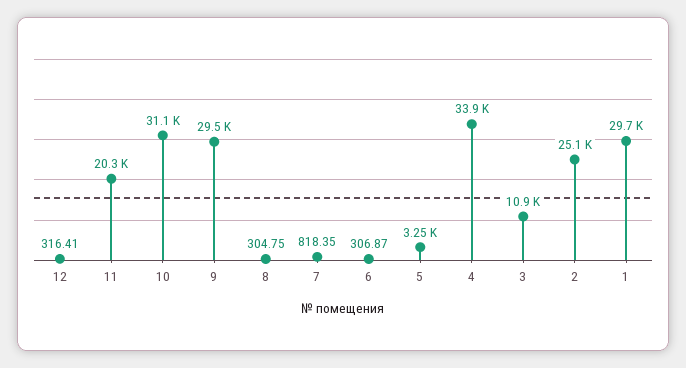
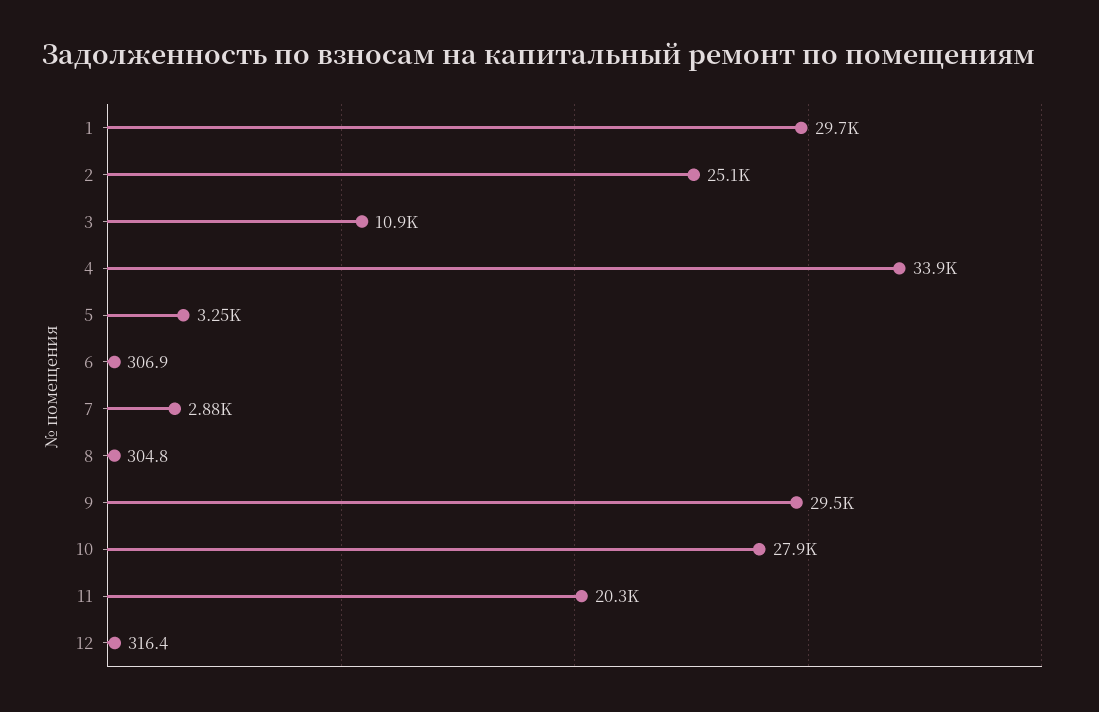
  {
    "12": 316.41,
    "11": 20300,
-   "10": 31100,
+   "10": 27900,
    "9": 29500,
    "8": 304.75,
-   "7": 818.35,
+   "7": 2880,
    "6": 306.87,
    "5": 3250,
    "4": 33900,
    "3": 10900,
    "2": 25100,
    "1": 29700
  }

